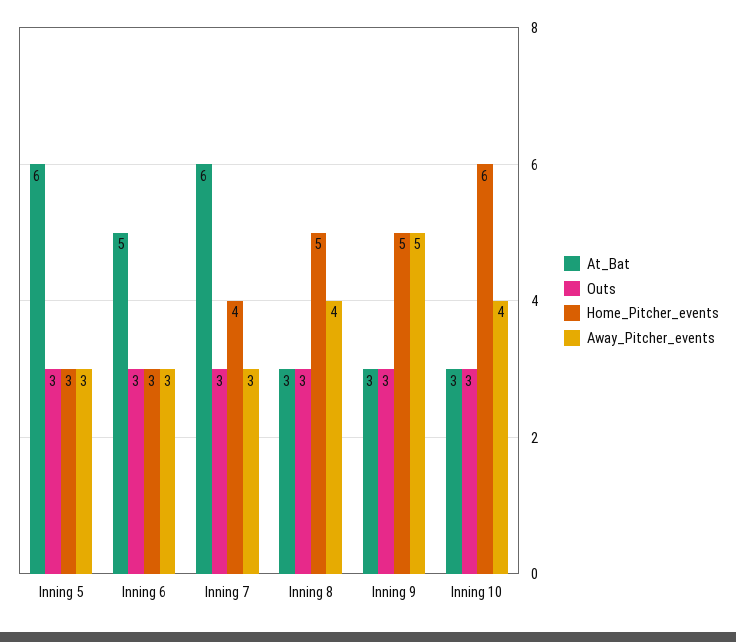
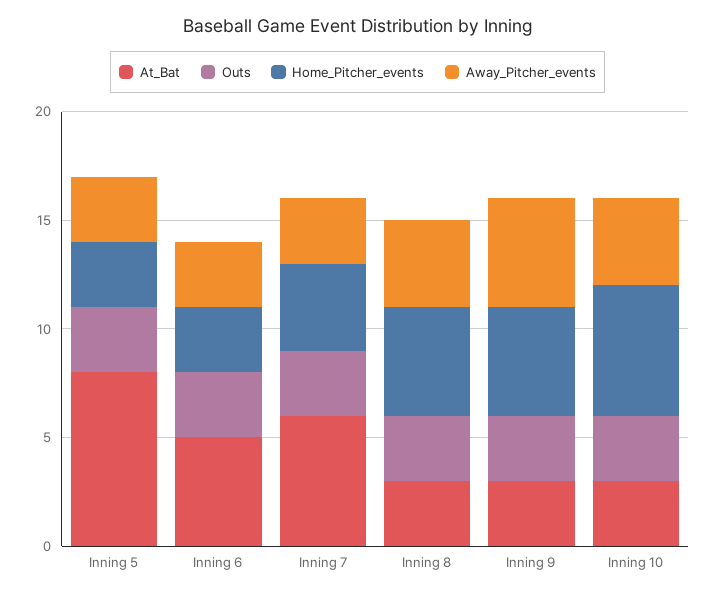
  {
    "At_Bat": {
-     "Inning 5": 6,
+     "Inning 5": 8,
      "Inning 6": 5,
      "Inning 7": 6,
      "Inning 8": 3,
      "Inning 9": 3,
      "Inning 10": 3
    },
    "Outs": {
      "Inning 5": 3,
      "Inning 6": 3,
      "Inning 7": 3,
      "Inning 8": 3,
      "Inning 9": 3,
      "Inning 10": 3
    },
    "Home_Pitcher_events": {
      "Inning 5": 3,
      "Inning 6": 3,
      "Inning 7": 4,
      "Inning 8": 5,
      "Inning 9": 5,
      "Inning 10": 6
    },
    "Away_Pitcher_events": {
      "Inning 5": 3,
      "Inning 6": 3,
      "Inning 7": 3,
      "Inning 8": 4,
      "Inning 9": 5,
      "Inning 10": 4
    }
  }

